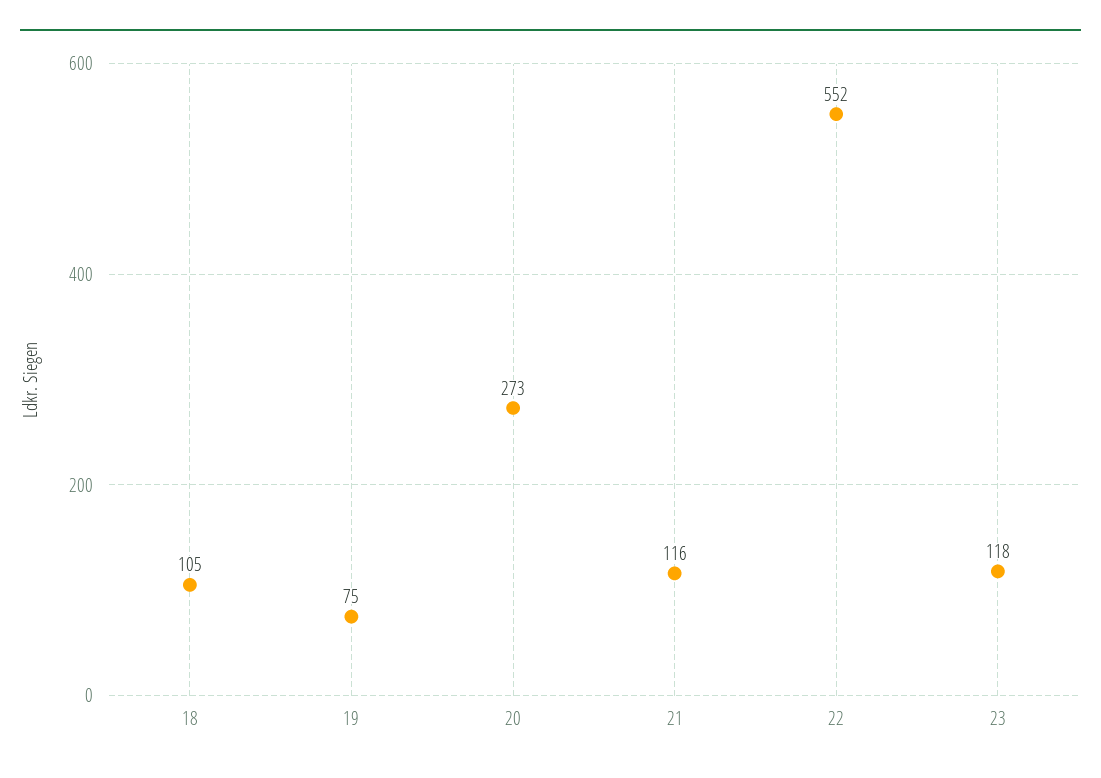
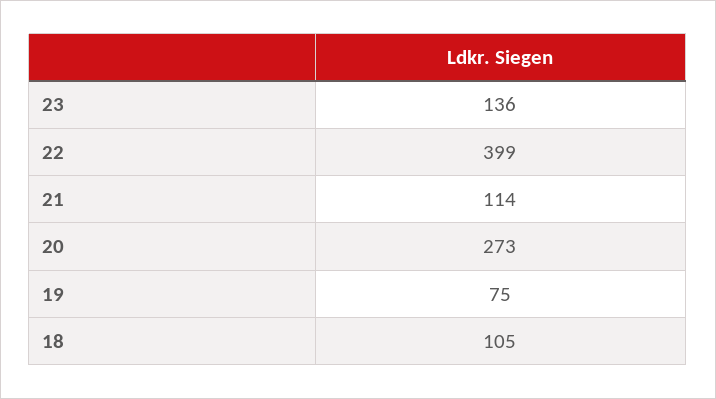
  {
    "18": 105,
    "19": 75,
    "20": 273,
-   "21": 116,
+   "21": 114,
-   "22": 552,
+   "22": 399,
-   "23": 118
+   "23": 136
  }

